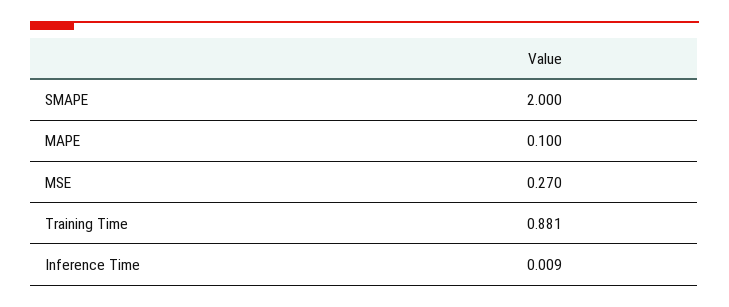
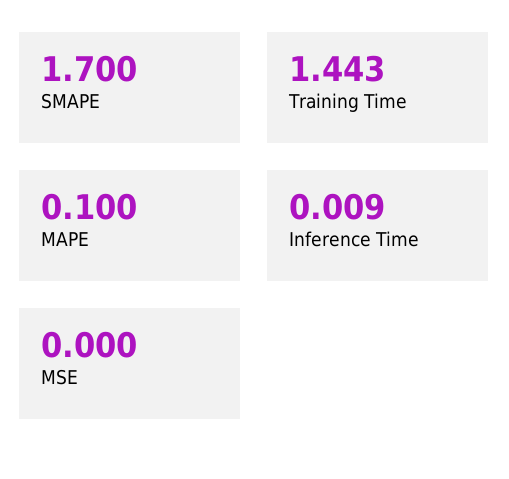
  {
-   "SMAPE": 2,
+   "SMAPE": 1.7,
    "MAPE": 0.1,
-   "MSE": 0.27,
+   "MSE": 0,
-   "Training Time": 0.881,
+   "Training Time": 1.443,
    "Inference Time": 0.009
  }

